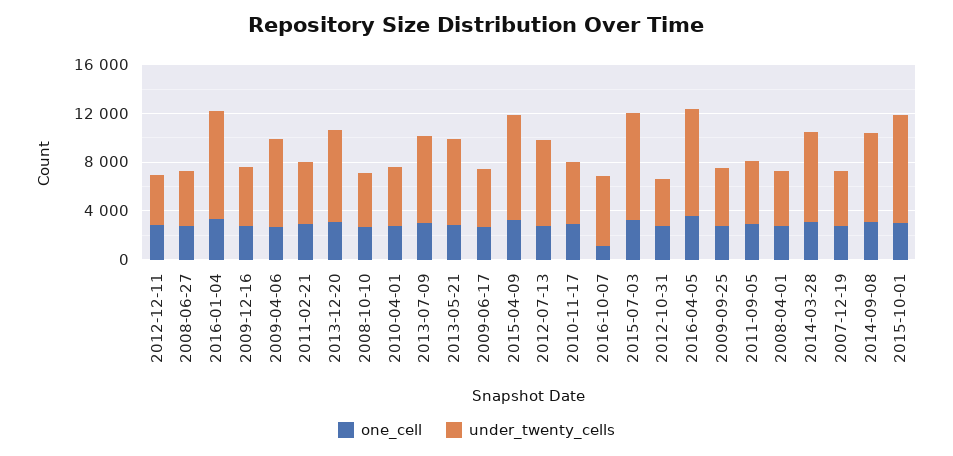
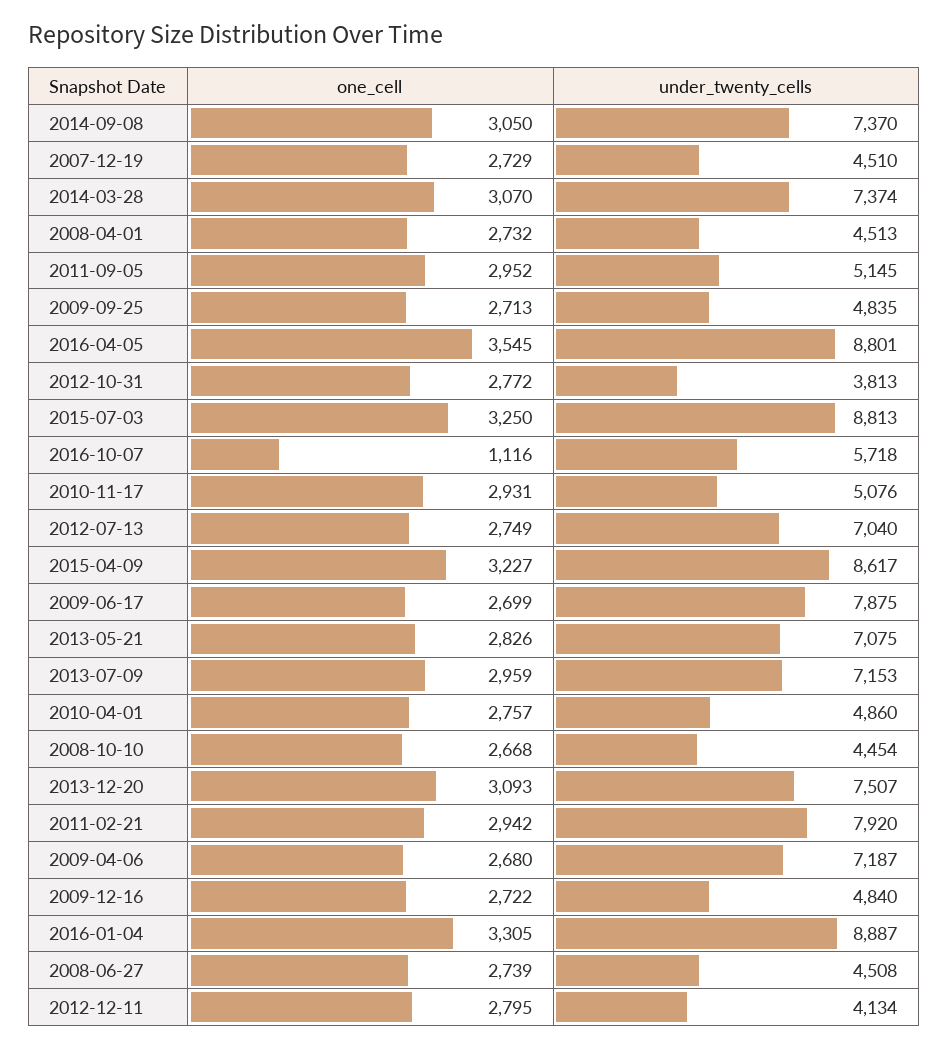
  {
    "one_cell": {
      "2012-12-11": 2795,
      "2008-06-27": 2739,
      "2016-01-04": 3305,
      "2009-12-16": 2722,
      "2009-04-06": 2680,
      "2011-02-21": 2942,
      "2013-12-20": 3093,
      "2008-10-10": 2668,
      "2010-04-01": 2757,
      "2013-07-09": 2959,
      "2013-05-21": 2826,
      "2009-06-17": 2699,
      "2015-04-09": 3227,
      "2012-07-13": 2749,
      "2010-11-17": 2931,
      "2016-10-07": 1116,
      "2015-07-03": 3250,
      "2012-10-31": 2772,
      "2016-04-05": 3545,
      "2009-09-25": 2713,
      "2011-09-05": 2952,
      "2008-04-01": 2732,
      "2014-03-28": 3070,
      "2007-12-19": 2729,
-     "2014-09-08": 3050,
+     "2014-09-08": 3050
-     "2015-10-01": 3000
    },
    "under_twenty_cells": {
      "2012-12-11": 4134,
      "2008-06-27": 4508,
      "2016-01-04": 8887,
      "2009-12-16": 4840,
      "2009-04-06": 7187,
-     "2011-02-21": 5000,
+     "2011-02-21": 7920,
      "2013-12-20": 7507,
      "2008-10-10": 4454,
      "2010-04-01": 4860,
      "2013-07-09": 7153,
      "2013-05-21": 7075,
-     "2009-06-17": 5000,
+     "2009-06-17": 7875,
      "2015-04-09": 8617,
      "2012-07-13": 7040,
      "2010-11-17": 5076,
      "2016-10-07": 5718,
      "2015-07-03": 8813,
      "2012-10-31": 3813,
      "2016-04-05": 8801,
      "2009-09-25": 4835,
      "2011-09-05": 5145,
      "2008-04-01": 4513,
      "2014-03-28": 7374,
      "2007-12-19": 4510,
-     "2014-09-08": 7370,
+     "2014-09-08": 7370
-     "2015-10-01": 9000
    }
  }

